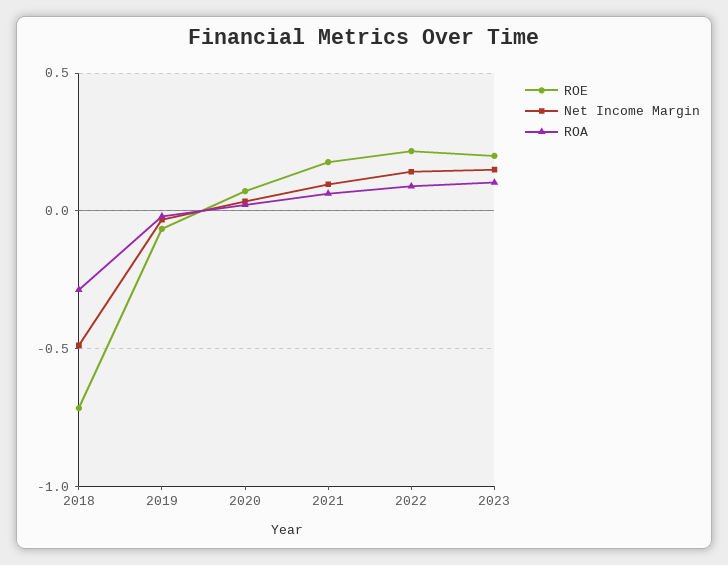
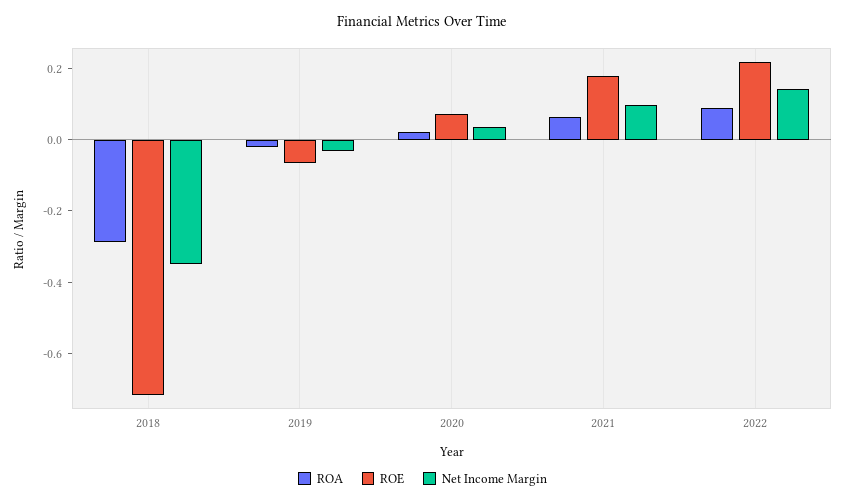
  {
    "ROE": {
      "2018": -0.7,
      "2019": -0.05,
      "2020": 0.05,
      "2021": 0.2,
-     "2022": 0.2,
+     "2022": 0.2
-     "2023": 0.2
    },
    "Net Income Margin": {
-     "2018": -0.5,
+     "2018": -0.35,
      "2019": -0.05,
      "2020": 0.05,
      "2021": 0.1,
-     "2022": 0.15,
+     "2022": 0.15
-     "2023": 0.15
    },
    "ROA": {
      "2018": -0.3,
      "2019": 0,
      "2020": 0,
      "2021": 0.05,
-     "2022": 0.1,
+     "2022": 0.1
-     "2023": 0.1
    }
  }

